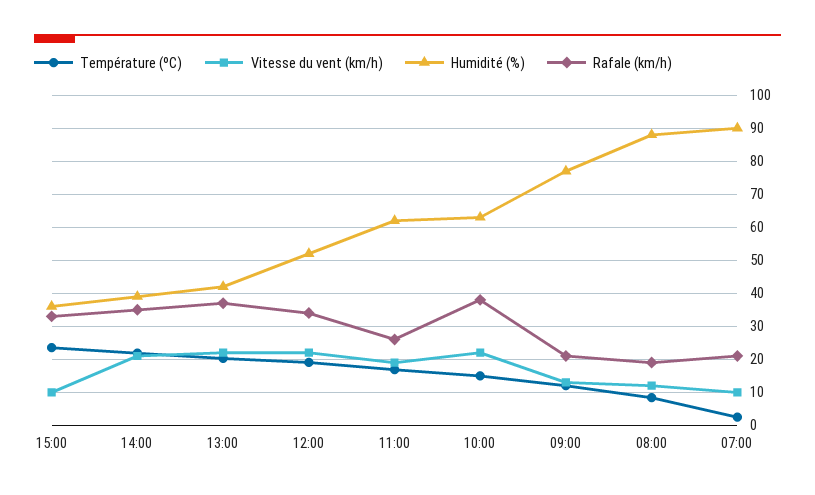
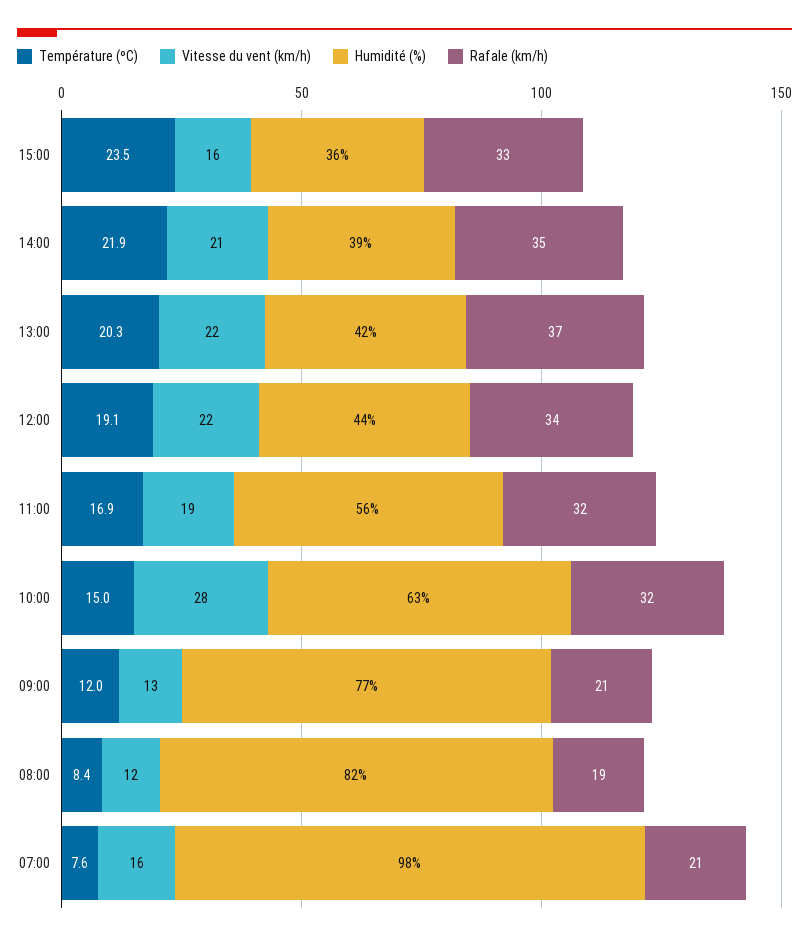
  {
    "Température (ºC)": {
      "15:00": 23.5,
      "14:00": 21.9,
      "13:00": 20.3,
      "12:00": 19.1,
      "11:00": 16.9,
      "10:00": 15,
      "09:00": 12,
      "08:00": 8.4,
-     "07:00": 2
+     "07:00": 7.6
    },
    "Vitesse du vent (km/h)": {
-     "15:00": 10,
+     "15:00": 16,
      "14:00": 21,
      "13:00": 22,
      "12:00": 22,
      "11:00": 19,
-     "10:00": 22,
+     "10:00": 28,
      "09:00": 13,
      "08:00": 12,
-     "07:00": 10
+     "07:00": 16
    },
    "Humidité (%)": {
      "15:00": 36,
      "14:00": 39,
      "13:00": 42,
-     "12:00": 52,
+     "12:00": 44,
-     "11:00": 62,
+     "11:00": 56,
      "10:00": 63,
      "09:00": 77,
-     "08:00": 88,
+     "08:00": 82,
-     "07:00": 90
+     "07:00": 98
    },
    "Rafale (km/h)": {
      "15:00": 33,
      "14:00": 35,
      "13:00": 37,
      "12:00": 34,
-     "11:00": 26,
+     "11:00": 32,
-     "10:00": 38,
+     "10:00": 32,
      "09:00": 21,
      "08:00": 19,
      "07:00": 21
    }
  }

